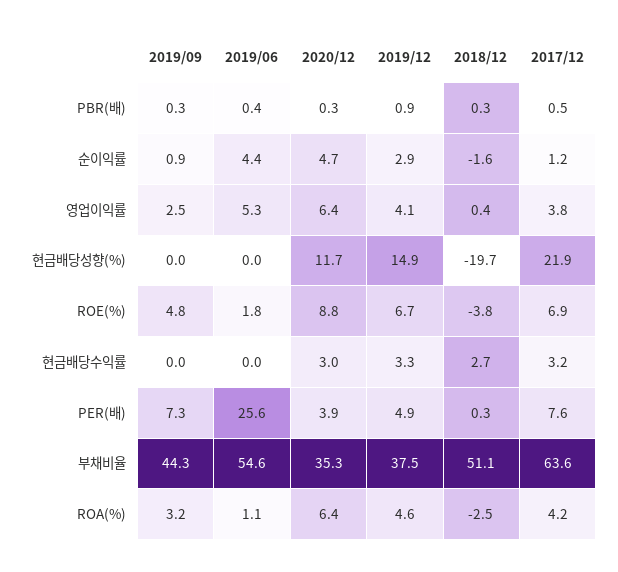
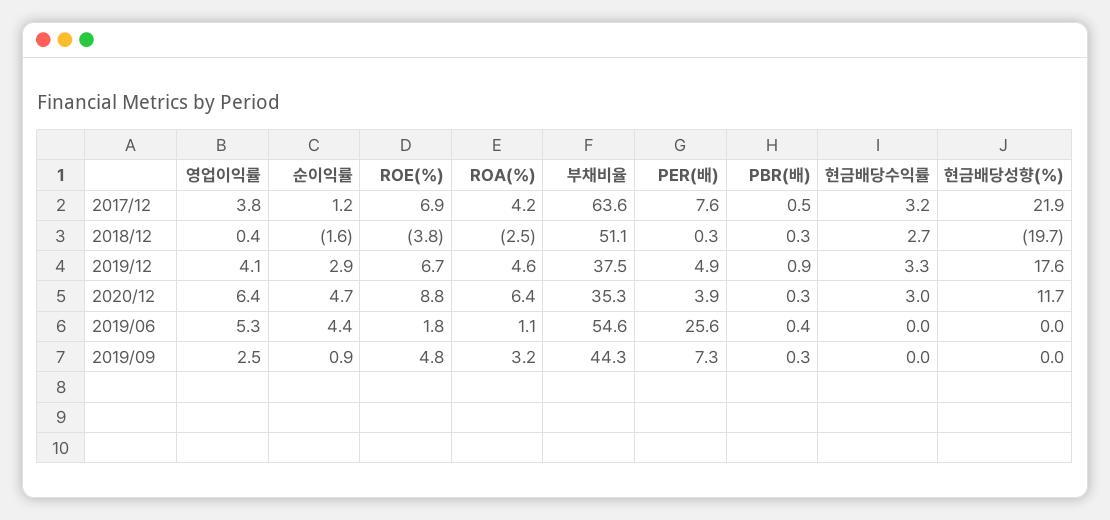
  {
    "2019/09": {
      "PBR(배)": 0.3,
      "순이익률": 0.9,
      "영업이익률": 2.5,
      "현금배당성향(%)": 0,
      "ROE(%)": 4.8,
      "현금배당수익률": 0,
      "PER(배)": 7.3,
      "부채비율": 44.3,
      "ROA(%)": 3.2
    },
    "2019/06": {
      "PBR(배)": 0.4,
      "순이익률": 4.4,
      "영업이익률": 5.3,
      "현금배당성향(%)": 0,
      "ROE(%)": 1.8,
      "현금배당수익률": 0,
      "PER(배)": 25.6,
      "부채비율": 54.6,
      "ROA(%)": 1.1
    },
    "2020/12": {
      "PBR(배)": 0.3,
      "순이익률": 4.7,
      "영업이익률": 6.4,
      "현금배당성향(%)": 11.7,
      "ROE(%)": 8.8,
      "현금배당수익률": 3,
      "PER(배)": 3.9,
      "부채비율": 35.3,
      "ROA(%)": 6.4
    },
    "2019/12": {
      "PBR(배)": 0.9,
      "순이익률": 2.9,
      "영업이익률": 4.1,
-     "현금배당성향(%)": 14.9,
+     "현금배당성향(%)": 17.6,
      "ROE(%)": 6.7,
      "현금배당수익률": 3.3,
      "PER(배)": 4.9,
      "부채비율": 37.5,
      "ROA(%)": 4.6
    },
    "2018/12": {
      "PBR(배)": 0.3,
      "순이익률": -1.6,
      "영업이익률": 0.4,
      "현금배당성향(%)": -19.7,
      "ROE(%)": -3.8,
      "현금배당수익률": 2.7,
      "PER(배)": 0.3,
      "부채비율": 51.1,
      "ROA(%)": -2.5
    },
    "2017/12": {
      "PBR(배)": 0.5,
      "순이익률": 1.2,
      "영업이익률": 3.8,
      "현금배당성향(%)": 21.9,
      "ROE(%)": 6.9,
      "현금배당수익률": 3.2,
      "PER(배)": 7.6,
      "부채비율": 63.6,
      "ROA(%)": 4.2
    }
  }

